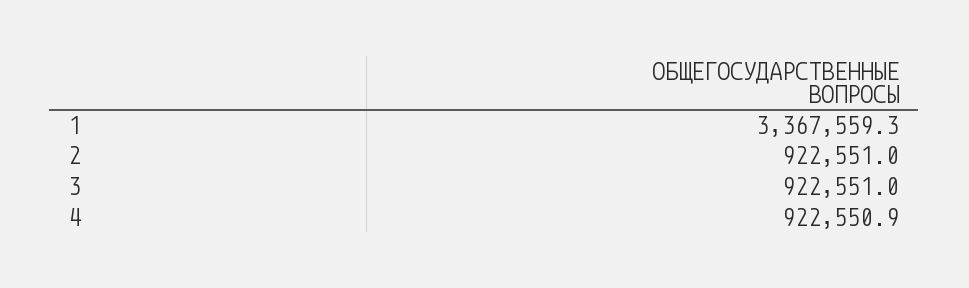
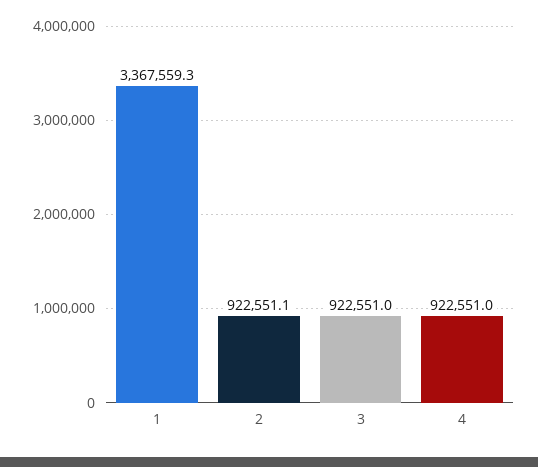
  {
    "1": 3367559.3,
-   "2": 922551,
+   "2": 922551.1,
    "3": 922551,
-   "4": 922550.9
+   "4": 922551
  }

